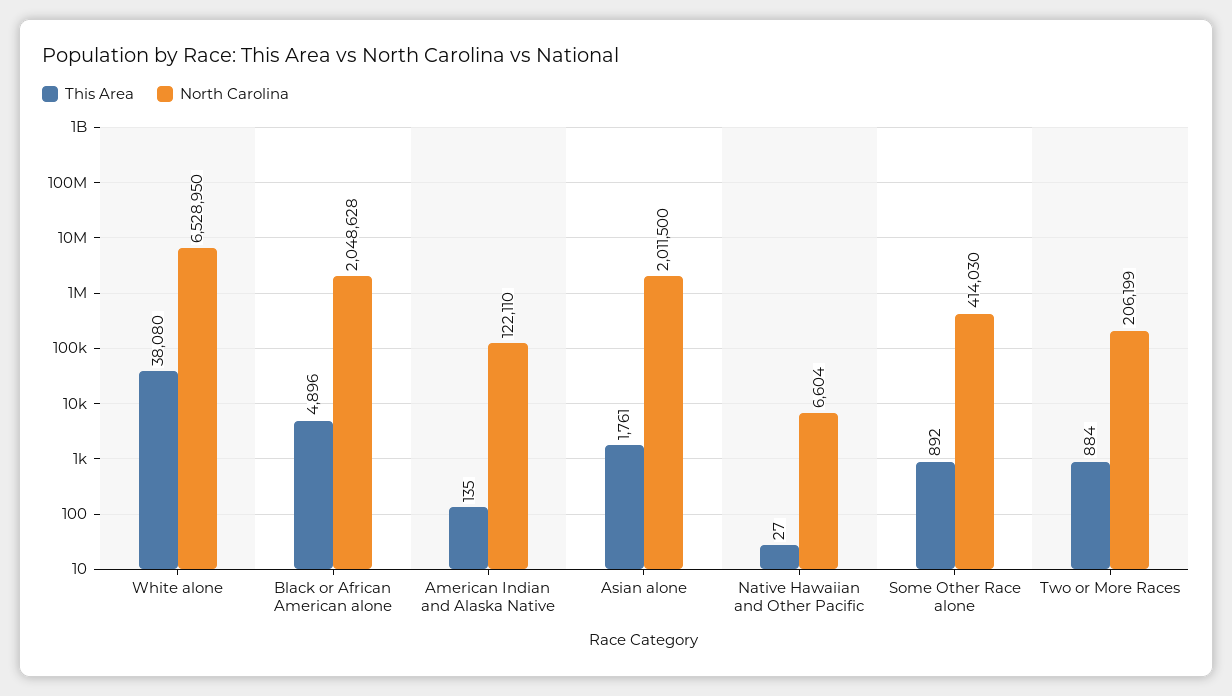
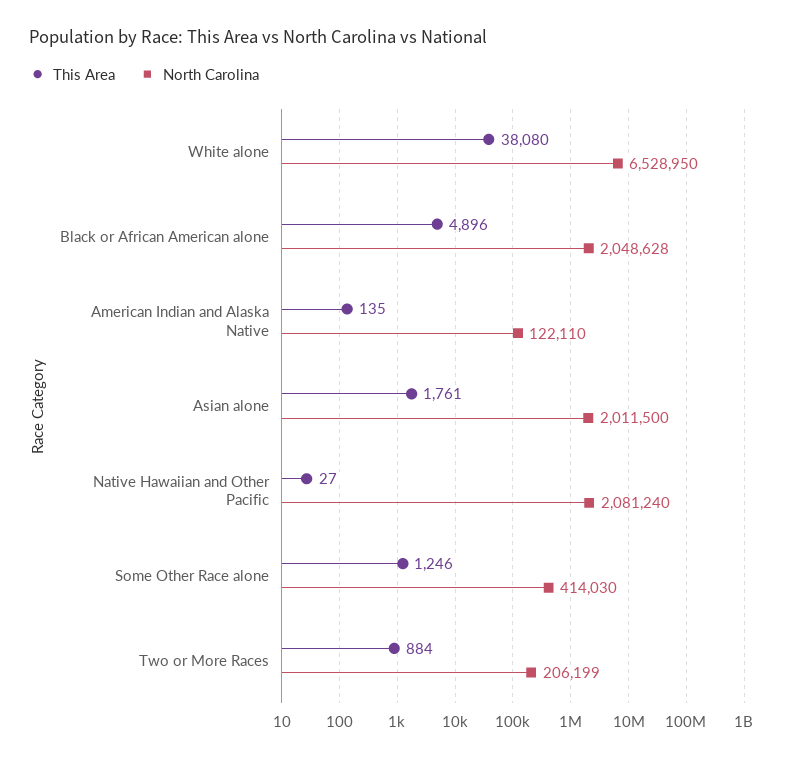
  {
    "This Area": {
      "White alone": 38080,
      "Black or African American alone": 4896,
      "American Indian and Alaska Native": 135,
      "Asian alone": 1761,
      "Native Hawaiian and Other Pacific": 27,
-     "Some Other Race alone": 892,
+     "Some Other Race alone": 1246,
      "Two or More Races": 884
    },
    "North Carolina": {
      "White alone": 6528950,
      "Black or African American alone": 2048628,
      "American Indian and Alaska Native": 122110,
      "Asian alone": 2011500,
-     "Native Hawaiian and Other Pacific": 6604,
+     "Native Hawaiian and Other Pacific": 2081240,
      "Some Other Race alone": 414030,
      "Two or More Races": 206199
    }
  }

